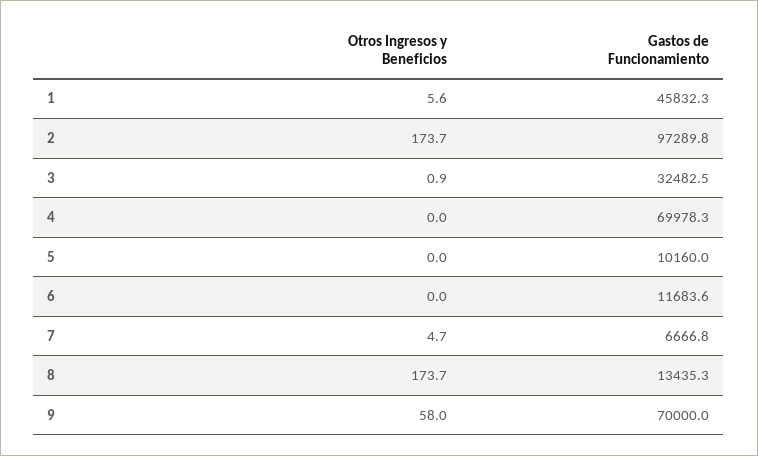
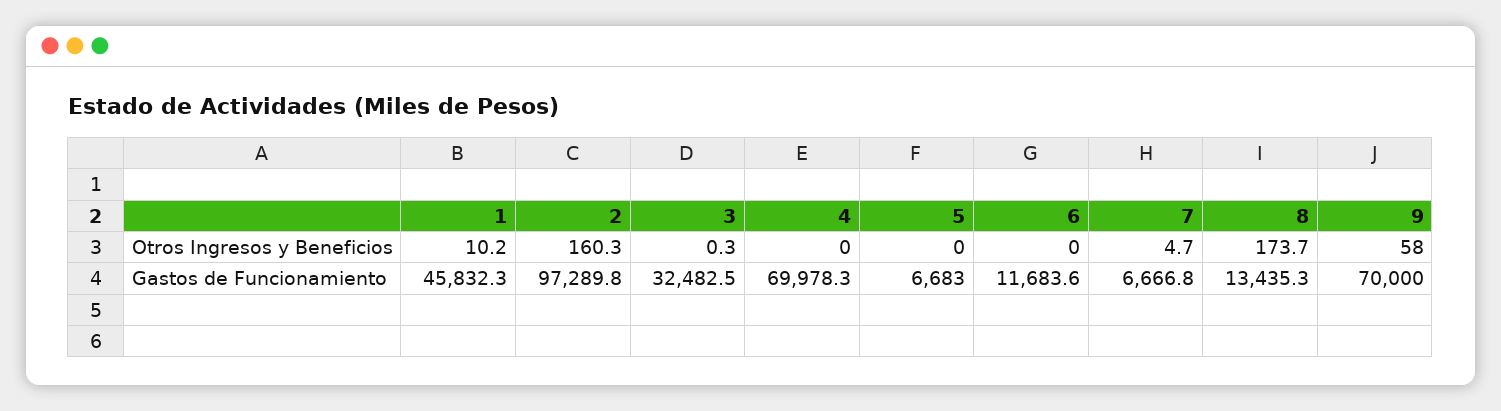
  {
    "Otros Ingresos y Beneficios": {
-     "1": 5.6,
+     "1": 10.2,
-     "2": 173.7,
+     "2": 160.3,
-     "3": 0.9,
+     "3": 0.3,
      "4": 0,
      "5": 0,
      "6": 0,
      "7": 4.7,
      "8": 173.7,
      "9": 58
    },
    "Gastos de Funcionamiento": {
      "1": 45832.3,
      "2": 97289.8,
      "3": 32482.5,
      "4": 69978.3,
-     "5": 10160,
+     "5": 6683,
      "6": 11683.6,
      "7": 6666.8,
      "8": 13435.3,
      "9": 70000
    }
  }

